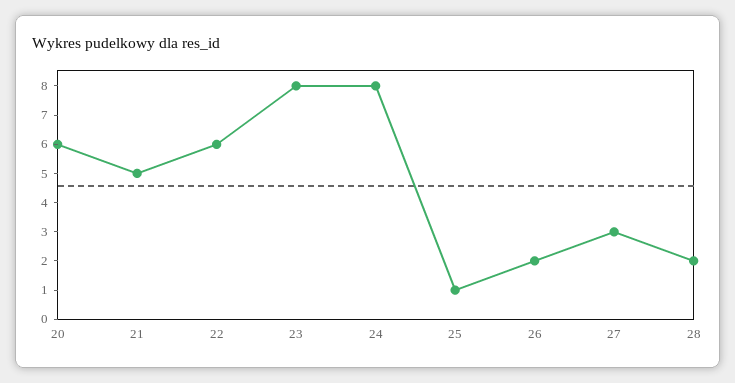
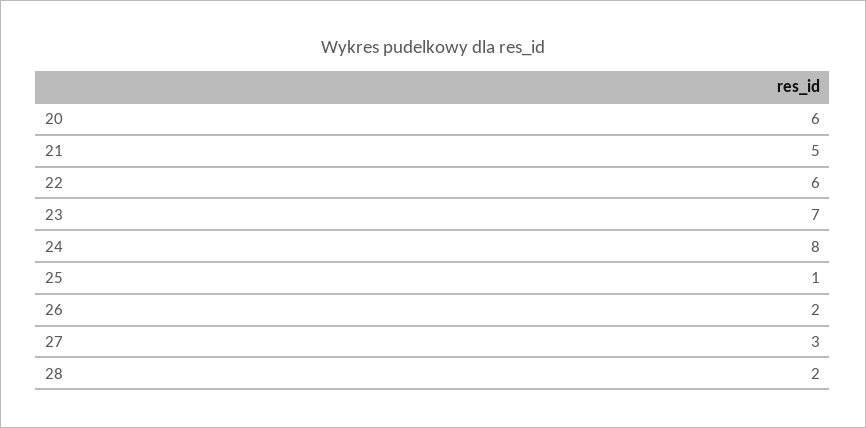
  {
    "20": 6,
    "21": 5,
    "22": 6,
-   "23": 8,
+   "23": 7,
    "24": 8,
    "25": 1,
    "26": 2,
    "27": 3,
    "28": 2
  }

